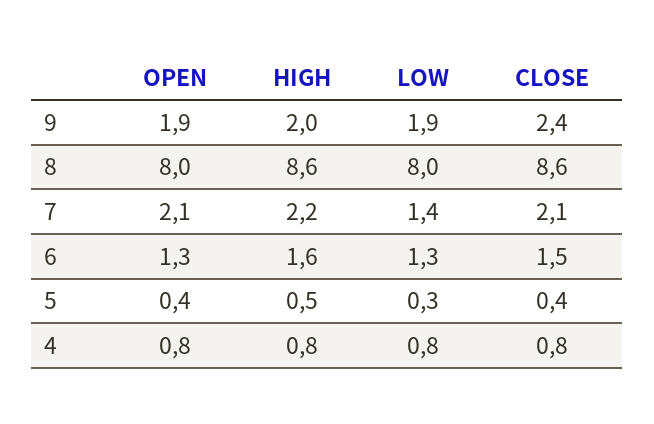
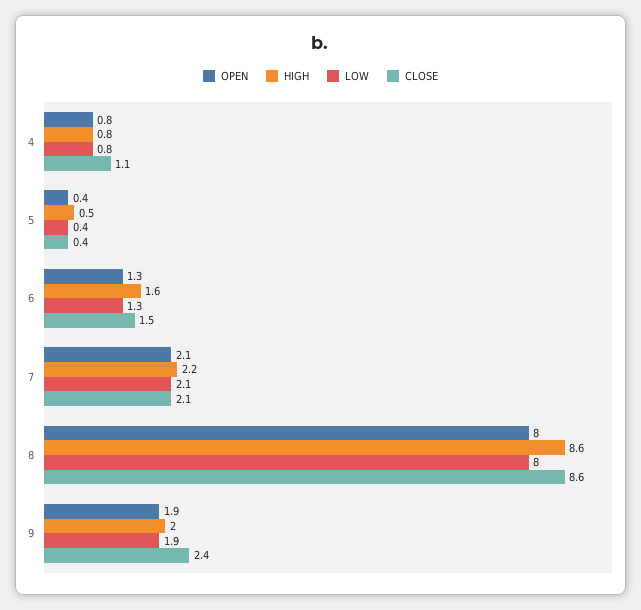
  {
    "OPEN": {
      "9": 1.9,
      "8": 8,
      "7": 2.1,
      "6": 1.3,
      "5": 0.4,
      "4": 0.8
    },
    "HIGH": {
      "9": 2,
      "8": 8.6,
      "7": 2.2,
      "6": 1.6,
      "5": 0.5,
      "4": 0.8
    },
    "LOW": {
      "9": 1.9,
      "8": 8,
-     "7": 1.4,
+     "7": 2.1,
      "6": 1.3,
-     "5": 0.3,
+     "5": 0.4,
      "4": 0.8
    },
    "CLOSE": {
      "9": 2.4,
      "8": 8.6,
      "7": 2.1,
      "6": 1.5,
      "5": 0.4,
-     "4": 0.8
+     "4": 1.1
    }
  }

